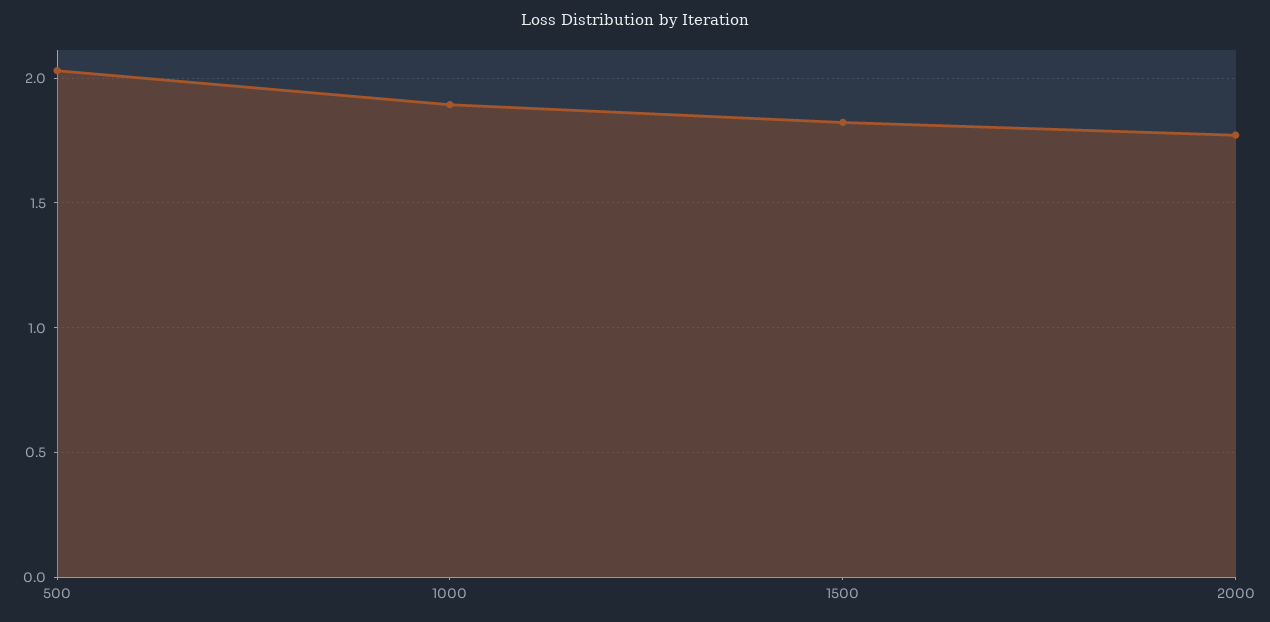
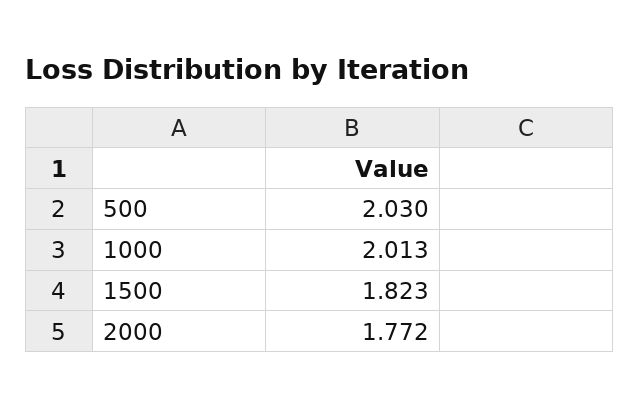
  {
    "500": 2.03,
-   "1000": 1.9,
+   "1000": 2.013,
    "1500": 1.823,
    "2000": 1.772
  }

